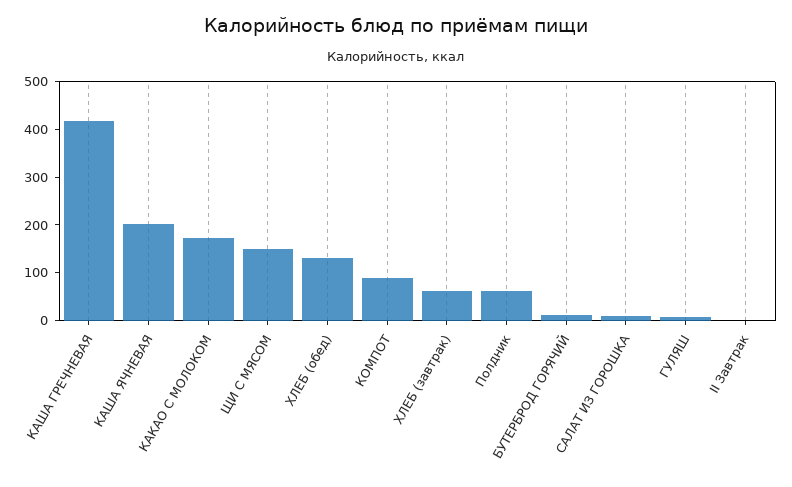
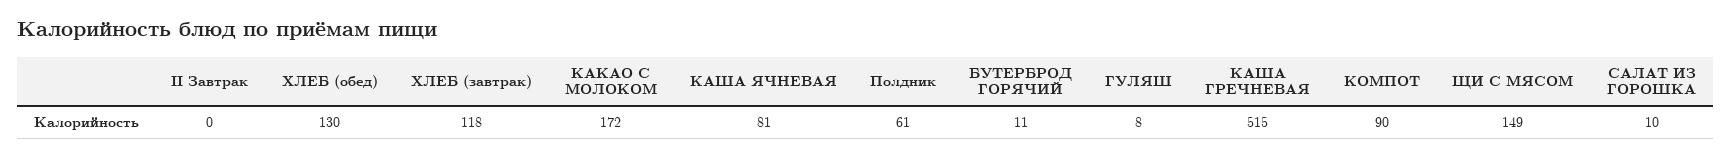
  {
-   "КАША ГРЕЧНЕВАЯ": 420,
+   "КАША ГРЕЧНЕВАЯ": 515,
-   "КАША ЯЧНЕВАЯ": 200,
+   "КАША ЯЧНЕВАЯ": 81,
    "КАКАО С МОЛОКОМ": 172,
    "ЩИ С МЯСОМ": 149,
    "ХЛЕБ (обед)": 130,
    "КОМПОТ": 90,
-   "ХЛЕБ (завтрак)": 60,
+   "ХЛЕБ (завтрак)": 118,
    "Полдник": 61,
    "БУТЕРБРОД ГОРЯЧИЙ": 11,
    "САЛАТ ИЗ ГОРОШКА": 10,
    "ГУЛЯШ": 8,
    "II Завтрак": 0
  }

